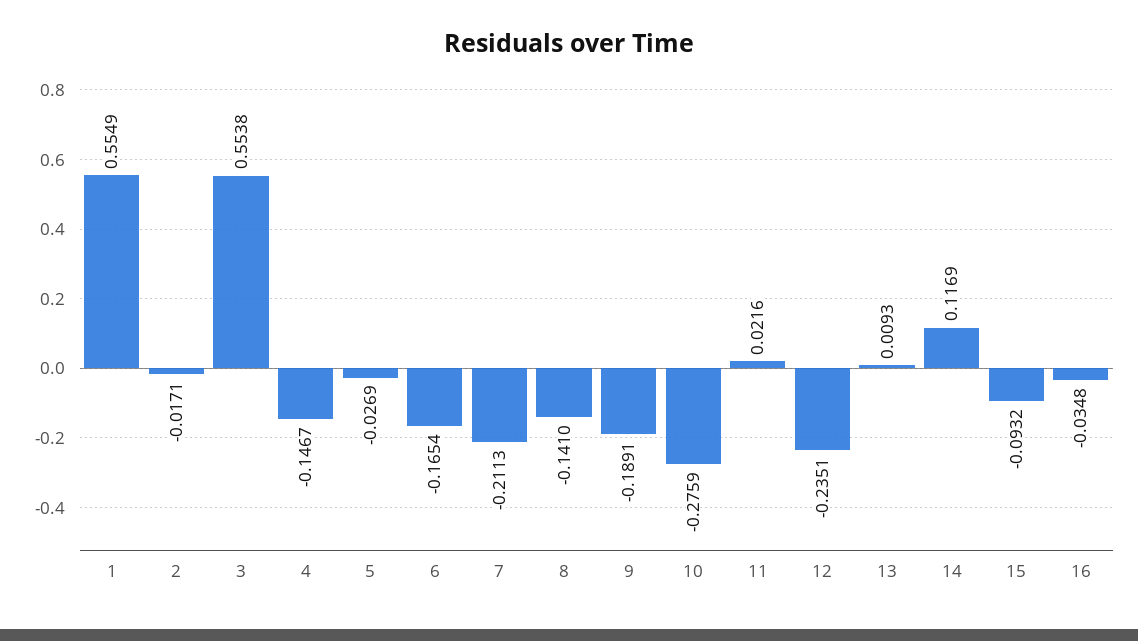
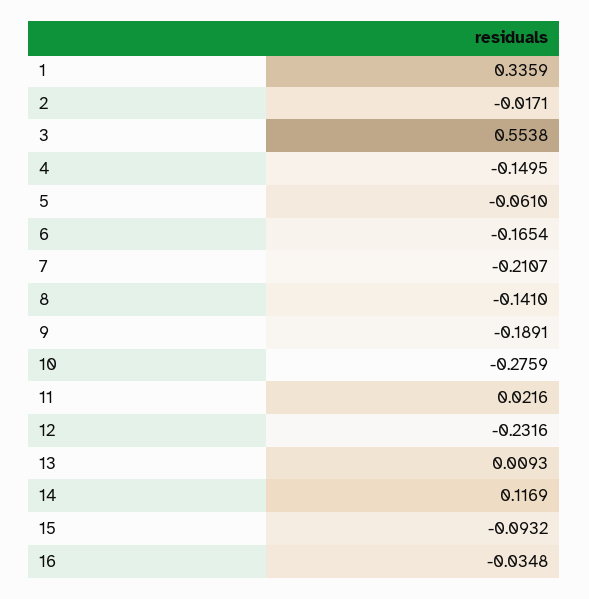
  {
-   "1": 0.5549,
+   "1": 0.3359,
    "2": -0.0171,
    "3": 0.5538,
-   "4": -0.1467,
+   "4": -0.1495,
-   "5": -0.0269,
+   "5": -0.061,
    "6": -0.1654,
-   "7": -0.2113,
+   "7": -0.2107,
    "8": -0.141,
    "9": -0.1891,
    "10": -0.2759,
    "11": 0.0216,
-   "12": -0.2351,
+   "12": -0.2316,
    "13": 0.0093,
    "14": 0.1169,
    "15": -0.0932,
    "16": -0.0348
  }

